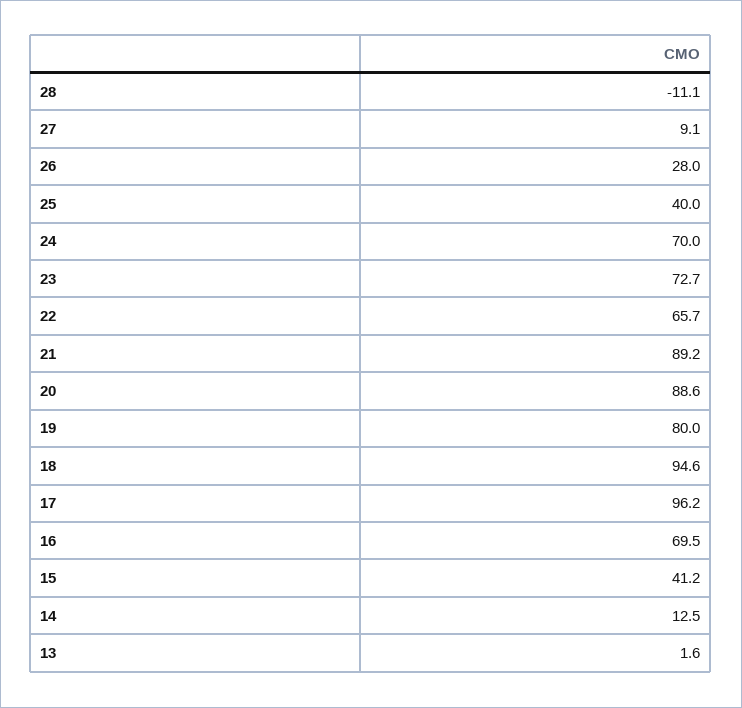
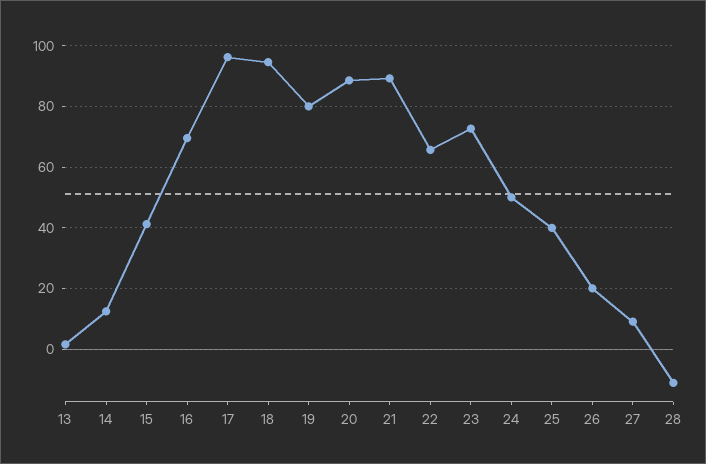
  {
    "28": -11.1,
    "27": 9.1,
-   "26": 28,
+   "26": 20,
    "25": 40,
-   "24": 70,
+   "24": 50,
    "23": 72.7,
    "22": 65.7,
    "21": 89.2,
    "20": 88.6,
    "19": 80,
    "18": 94.6,
    "17": 96.2,
    "16": 69.5,
    "15": 41.2,
    "14": 12.5,
    "13": 1.6
  }

